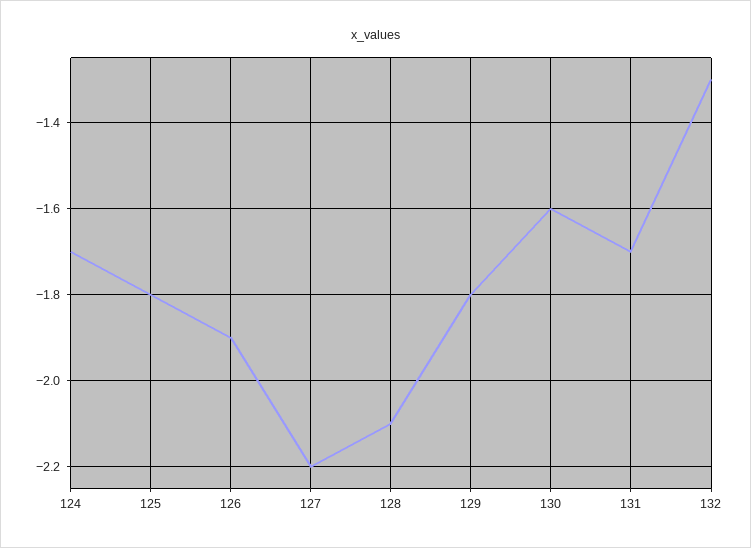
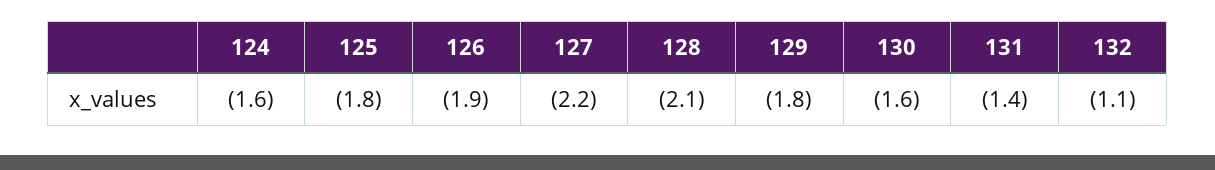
  {
-   "124": -1.7,
+   "124": -1.6,
    "125": -1.8,
    "126": -1.9,
    "127": -2.2,
    "128": -2.1,
    "129": -1.8,
    "130": -1.6,
-   "131": -1.7,
+   "131": -1.4,
-   "132": -1.3
+   "132": -1.1
  }

